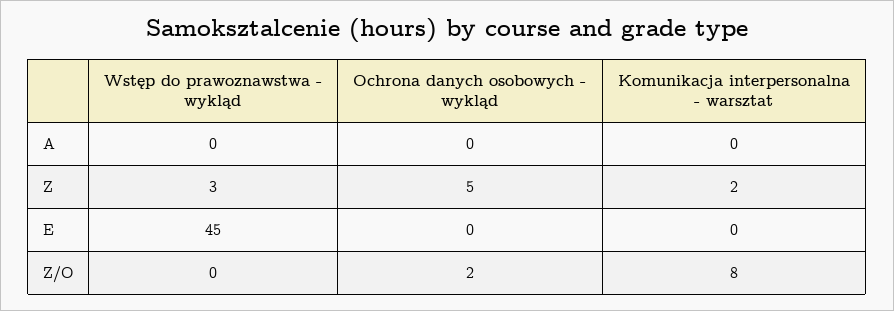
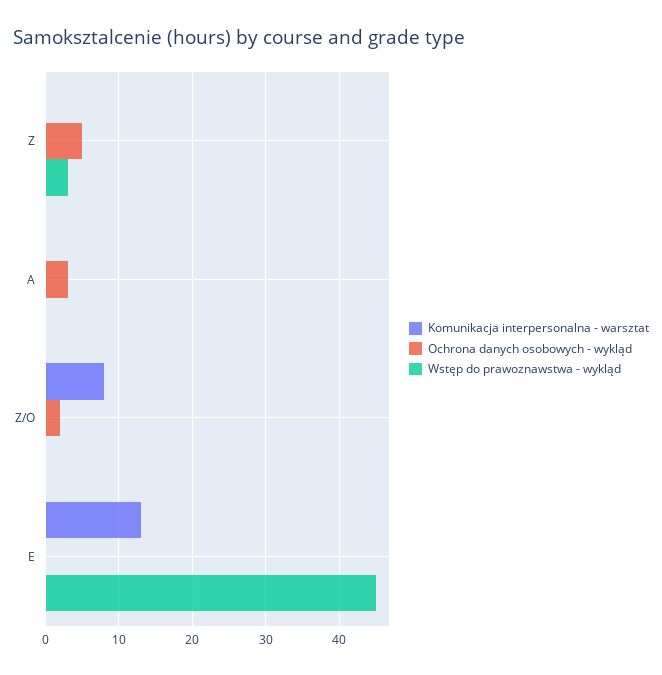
  {
    "Wstęp do prawoznawstwa - wykląd": {
      "A": 0,
      "Z": 3,
      "E": 45,
      "Z/O": 0
    },
    "Ochrona danych osobowych - wykląd": {
-     "A": 0,
+     "A": 3,
      "Z": 5,
      "E": 0,
      "Z/O": 2
    },
    "Komunikacja interpersonalna - warsztat": {
      "A": 0,
-     "Z": 2,
+     "Z": 0,
-     "E": 0,
+     "E": 13,
      "Z/O": 8
    }
  }

